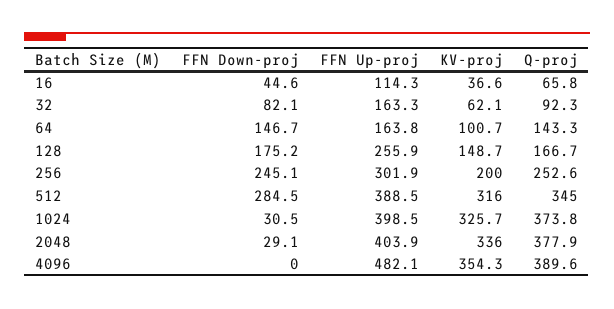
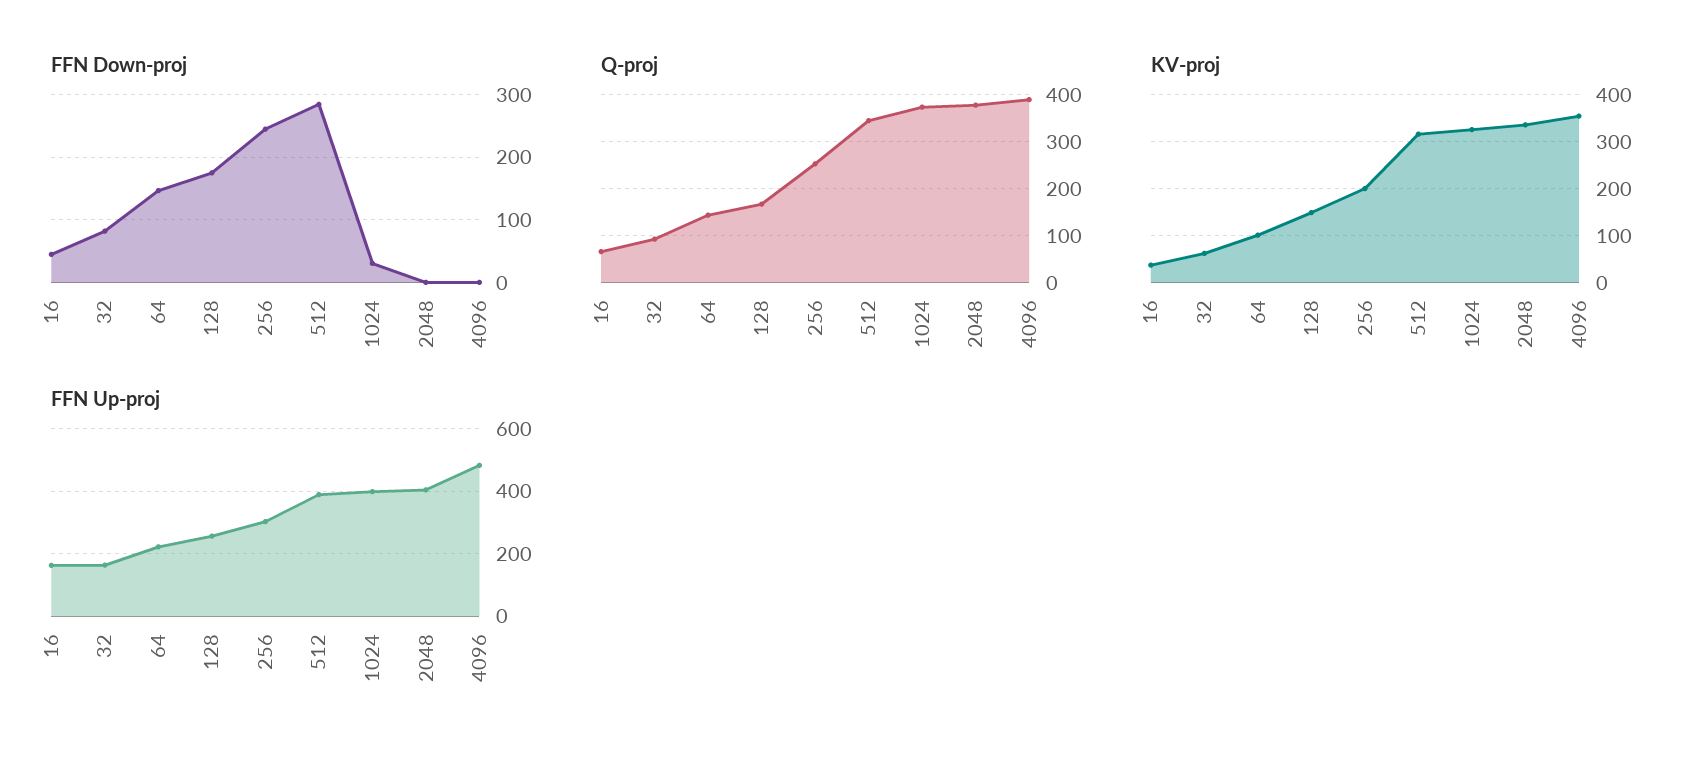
  {
    "FFN Down-proj": {
      "16": 44.6,
      "32": 82.1,
      "64": 146.7,
      "128": 175.2,
      "256": 245.1,
      "512": 284.5,
      "1024": 30.5,
-     "2048": 29.1,
+     "2048": 0,
      "4096": 0
    },
    "FFN Up-proj": {
-     "16": 114.3,
+     "16": 160,
      "32": 163.3,
-     "64": 163.8,
+     "64": 220,
      "128": 255.9,
      "256": 301.9,
      "512": 388.5,
      "1024": 398.5,
      "2048": 403.9,
      "4096": 482.1
    },
    "KV-proj": {
      "16": 36.6,
      "32": 62.1,
      "64": 100.7,
      "128": 148.7,
      "256": 200,
      "512": 316,
      "1024": 325.7,
      "2048": 336,
      "4096": 354.3
    },
    "Q-proj": {
      "16": 65.8,
      "32": 92.3,
      "64": 143.3,
      "128": 166.7,
      "256": 252.6,
      "512": 345,
      "1024": 373.8,
      "2048": 377.9,
      "4096": 389.6
    }
  }

